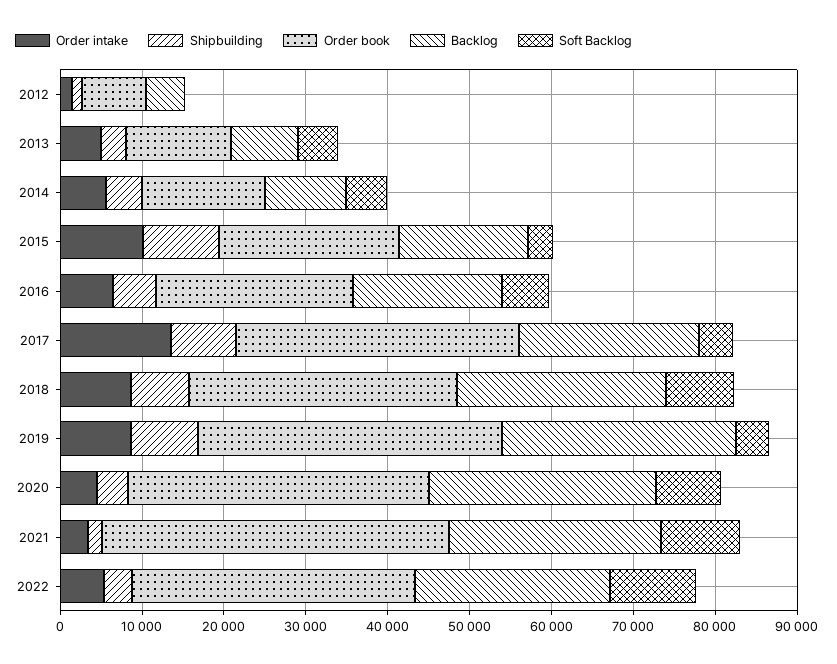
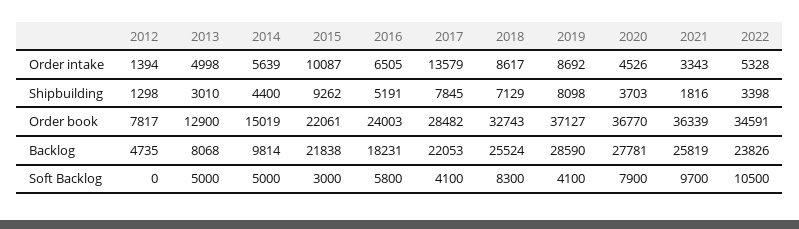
  {
    "Order intake": {
      "2012": 1394,
      "2013": 4998,
      "2014": 5639,
      "2015": 10087,
      "2016": 6505,
      "2017": 13579,
      "2018": 8617,
      "2019": 8692,
      "2020": 4526,
      "2021": 3343,
      "2022": 5328
    },
    "Shipbuilding": {
      "2012": 1298,
      "2013": 3010,
      "2014": 4400,
      "2015": 9262,
      "2016": 5191,
      "2017": 7845,
      "2018": 7129,
      "2019": 8098,
      "2020": 3703,
      "2021": 1816,
      "2022": 3398
    },
    "Order book": {
      "2012": 7817,
      "2013": 12900,
      "2014": 15019,
      "2015": 22061,
      "2016": 24003,
-     "2017": 34000,
+     "2017": 28482,
      "2018": 32743,
      "2019": 37127,
      "2020": 36770,
-     "2021": 42000,
+     "2021": 36339,
      "2022": 34591
    },
    "Backlog": {
      "2012": 4735,
      "2013": 8068,
      "2014": 9814,
-     "2015": 16000,
+     "2015": 21838,
      "2016": 18231,
      "2017": 22053,
      "2018": 25524,
      "2019": 28590,
      "2020": 27781,
      "2021": 25819,
      "2022": 23826
    },
    "Soft Backlog": {
      "2012": 0,
      "2013": 5000,
      "2014": 5000,
      "2015": 3000,
      "2016": 5800,
      "2017": 4100,
      "2018": 8300,
      "2019": 4100,
      "2020": 7900,
      "2021": 9700,
      "2022": 10500
    }
  }

